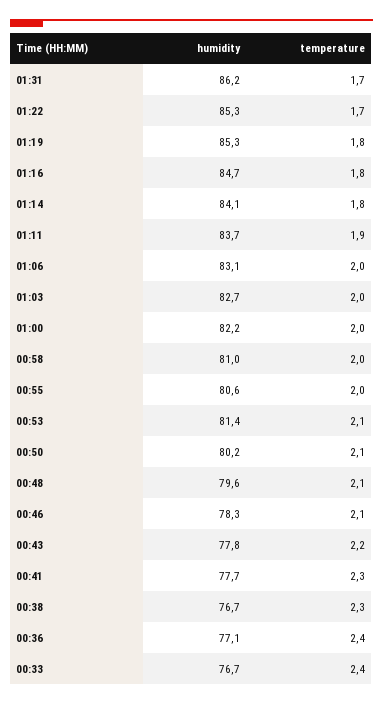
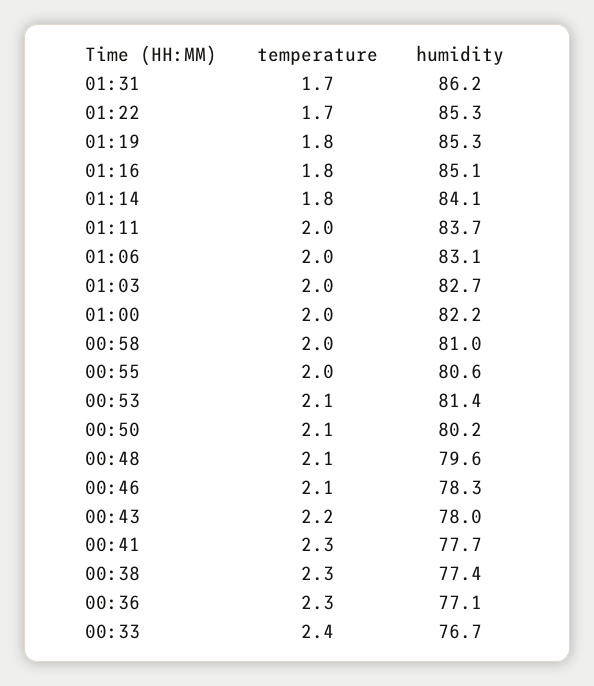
  {
    "humidity": {
      "01:31": 86.2,
      "01:22": 85.3,
      "01:19": 85.3,
-     "01:16": 84.7,
+     "01:16": 85.1,
      "01:14": 84.1,
      "01:11": 83.7,
      "01:06": 83.1,
      "01:03": 82.7,
      "01:00": 82.2,
      "00:58": 81,
      "00:55": 80.6,
      "00:53": 81.4,
      "00:50": 80.2,
      "00:48": 79.6,
      "00:46": 78.3,
-     "00:43": 77.8,
+     "00:43": 78,
      "00:41": 77.7,
-     "00:38": 76.7,
+     "00:38": 77.4,
      "00:36": 77.1,
      "00:33": 76.7
    },
    "temperature": {
      "01:31": 1.7,
      "01:22": 1.7,
      "01:19": 1.8,
      "01:16": 1.8,
      "01:14": 1.8,
-     "01:11": 1.9,
+     "01:11": 2,
      "01:06": 2,
      "01:03": 2,
      "01:00": 2,
      "00:58": 2,
      "00:55": 2,
      "00:53": 2.1,
      "00:50": 2.1,
      "00:48": 2.1,
      "00:46": 2.1,
      "00:43": 2.2,
      "00:41": 2.3,
      "00:38": 2.3,
-     "00:36": 2.4,
+     "00:36": 2.3,
      "00:33": 2.4
    }
  }

